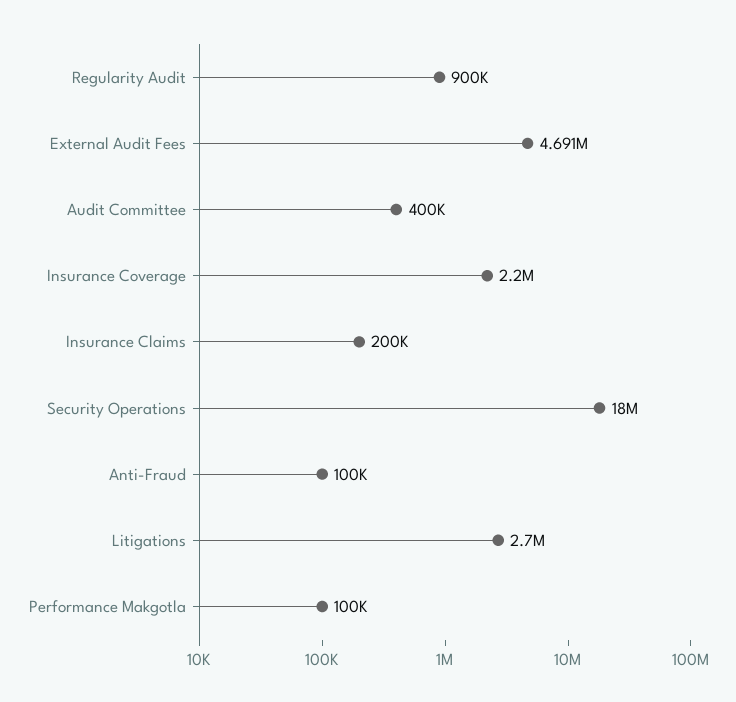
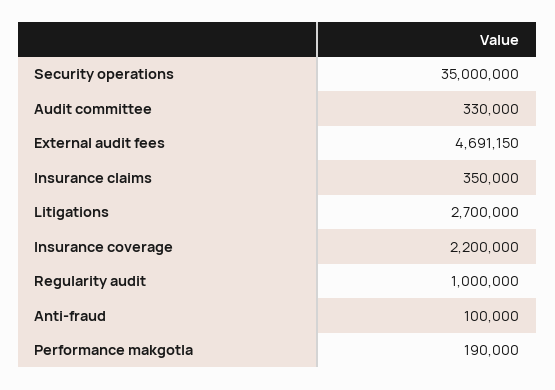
  {
-   "Regularity Audit": 900000,
+   "Regularity Audit": 1000000,
    "External Audit Fees": 4691150,
-   "Audit Committee": 400000,
+   "Audit Committee": 330000,
    "Insurance Coverage": 2200000,
-   "Insurance Claims": 200000,
+   "Insurance Claims": 350000,
-   "Security Operations": 18000000,
+   "Security Operations": 35000000,
    "Anti-Fraud": 100000,
    "Litigations": 2700000,
-   "Performance Makgotla": 100000
+   "Performance Makgotla": 190000
  }

